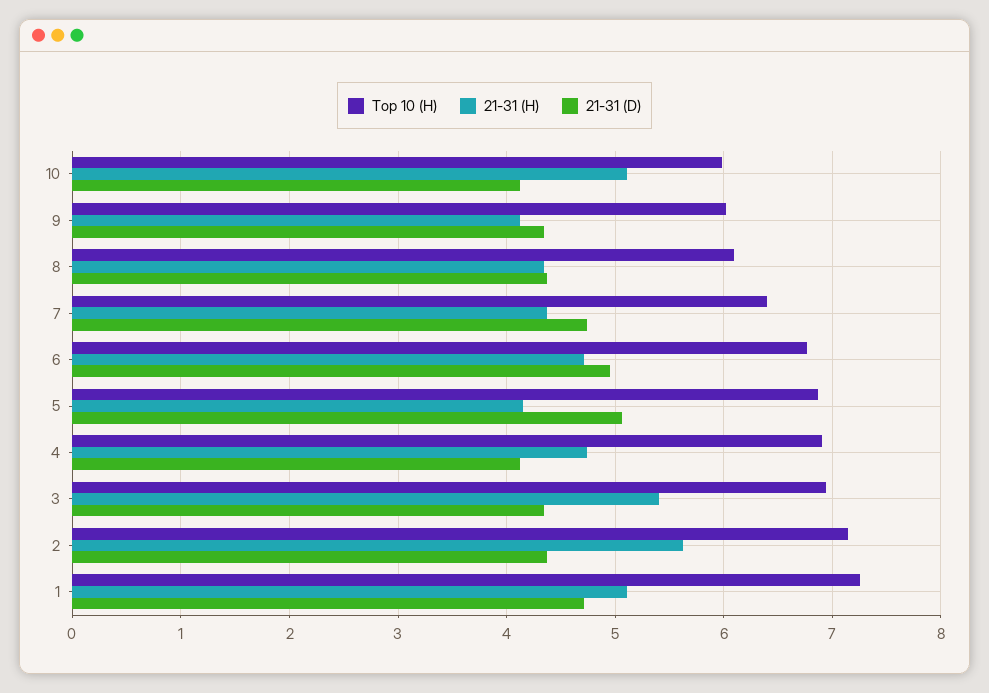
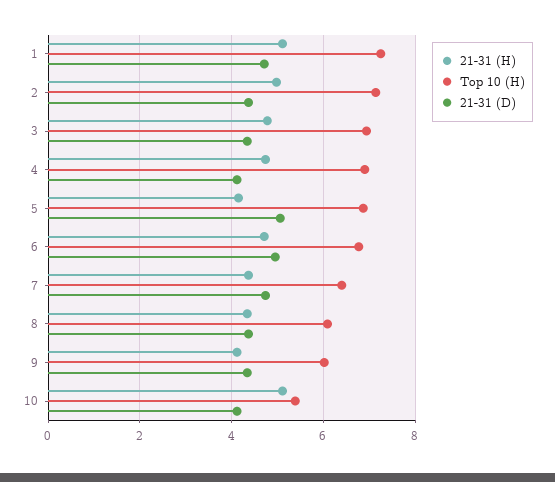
  {
    "Top 10 (H)": {
-     "10": 6,
+     "10": 5.4,
      "9": 6,
      "8": 6.1,
      "7": 6.4,
      "6": 6.8,
      "5": 6.9,
      "4": 6.9,
      "3": 6.9,
      "2": 7.1,
      "1": 7.3
    },
    "21-31 (H)": {
      "10": 5.1,
      "9": 4.1,
      "8": 4.3,
      "7": 4.4,
      "6": 4.7,
      "5": 4.2,
      "4": 4.7,
-     "3": 5.4,
+     "3": 4.8,
-     "2": 5.6,
+     "2": 5,
      "1": 5.1
    },
    "21-31 (D)": {
      "10": 4.1,
      "9": 4.3,
      "8": 4.4,
      "7": 4.7,
      "6": 5,
      "5": 5.1,
      "4": 4.1,
      "3": 4.3,
      "2": 4.4,
      "1": 4.7
    }
  }

